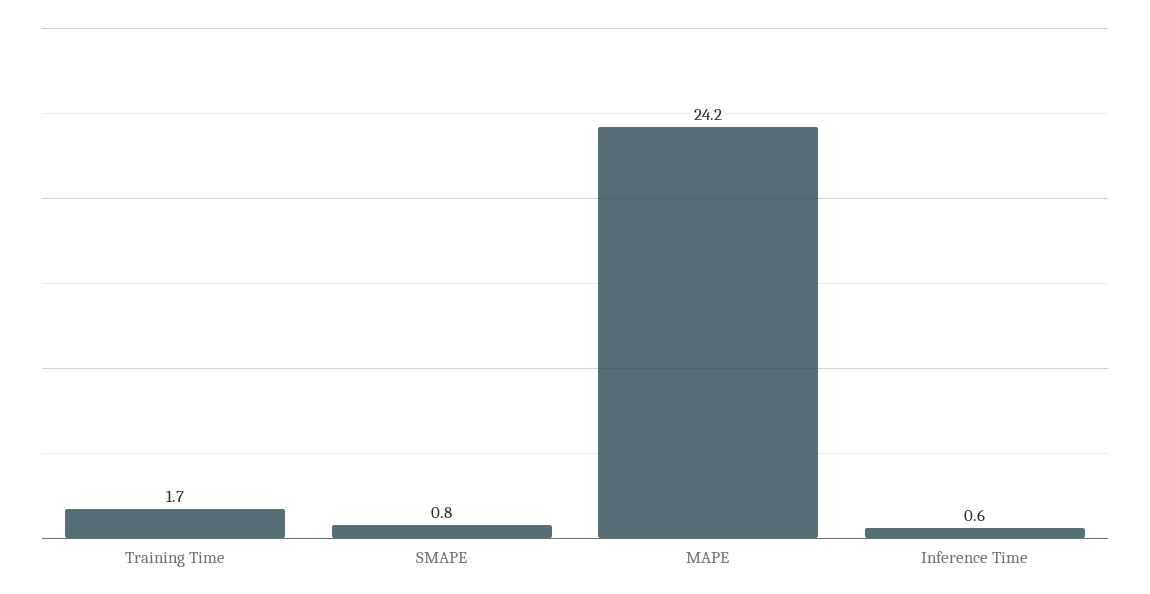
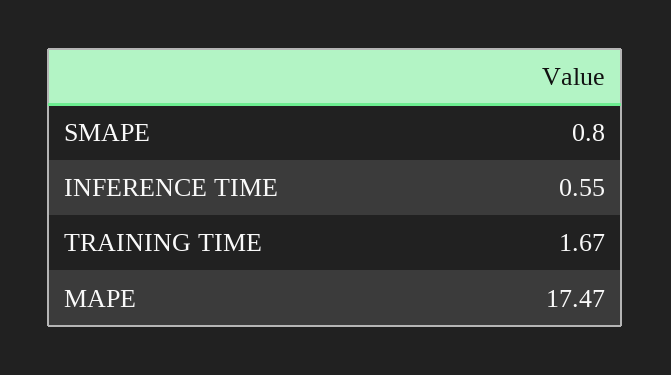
  {
    "Training Time": 1.67,
    "SMAPE": 0.8,
-   "MAPE": 24.2,
+   "MAPE": 17.47,
    "Inference Time": 0.55
  }

